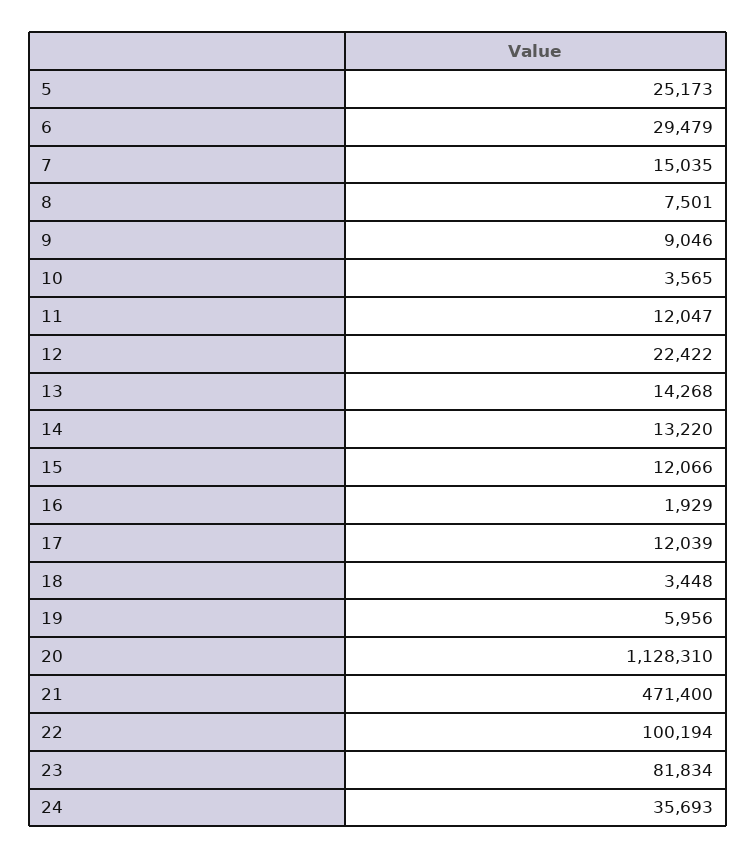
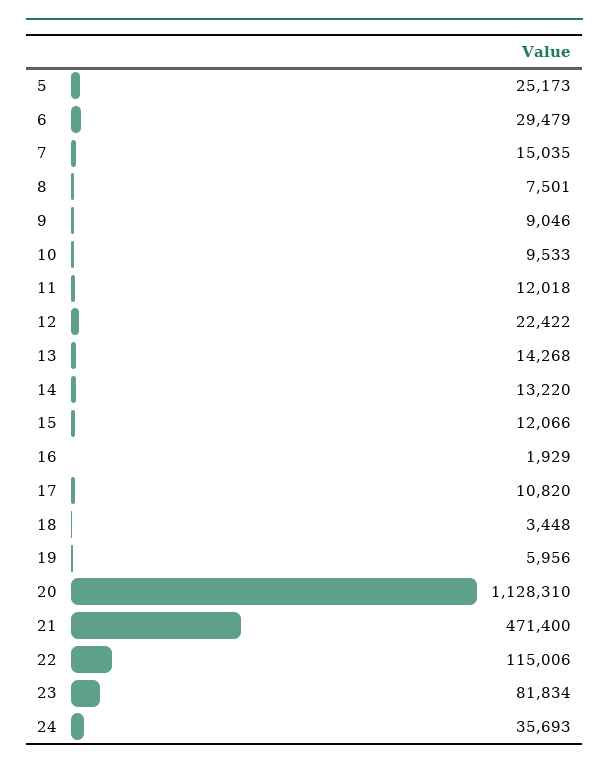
  {
    "5": 25173,
    "6": 29479,
    "7": 15035,
    "8": 7501,
    "9": 9046,
-   "10": 3565,
+   "10": 9533,
-   "11": 12047,
+   "11": 12018,
    "12": 22422,
    "13": 14268,
    "14": 13220,
    "15": 12066,
    "16": 1929,
-   "17": 12039,
+   "17": 10820,
    "18": 3448,
    "19": 5956,
    "20": 1128310,
    "21": 471400,
-   "22": 100194,
+   "22": 115006,
    "23": 81834,
    "24": 35693
  }

